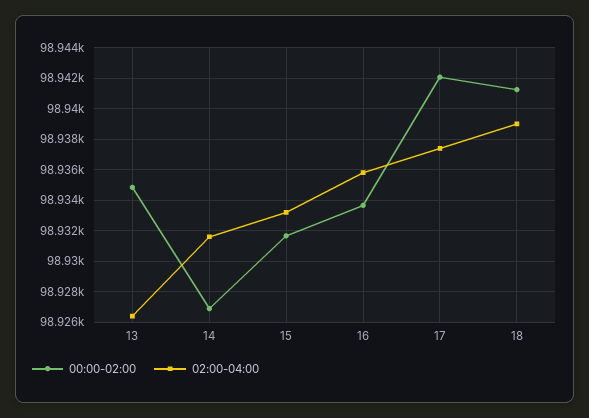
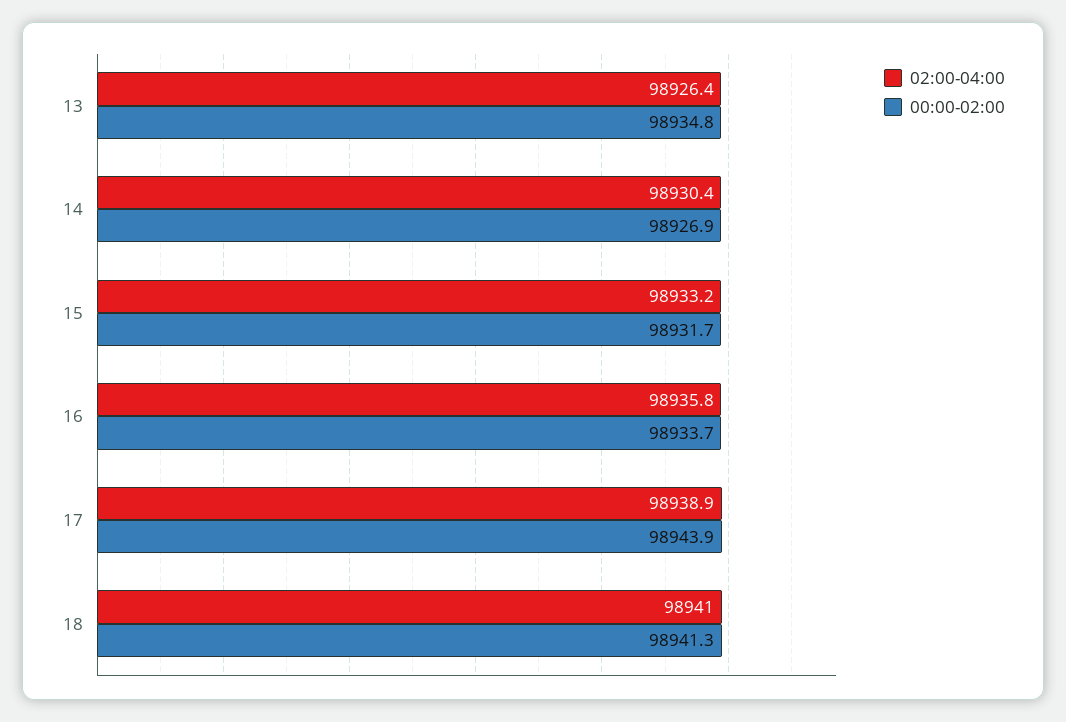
  {
    "00:00-02:00": {
      "13": 98934.8,
      "14": 98926.9,
      "15": 98931.7,
      "16": 98933.7,
-     "17": 98942,
+     "17": 98943.9,
      "18": 98941.3
    },
    "02:00-04:00": {
      "13": 98926.4,
-     "14": 98931.5,
+     "14": 98930.4,
      "15": 98933.2,
      "16": 98935.8,
-     "17": 98937.5,
+     "17": 98938.9,
-     "18": 98939
+     "18": 98941
    }
  }

